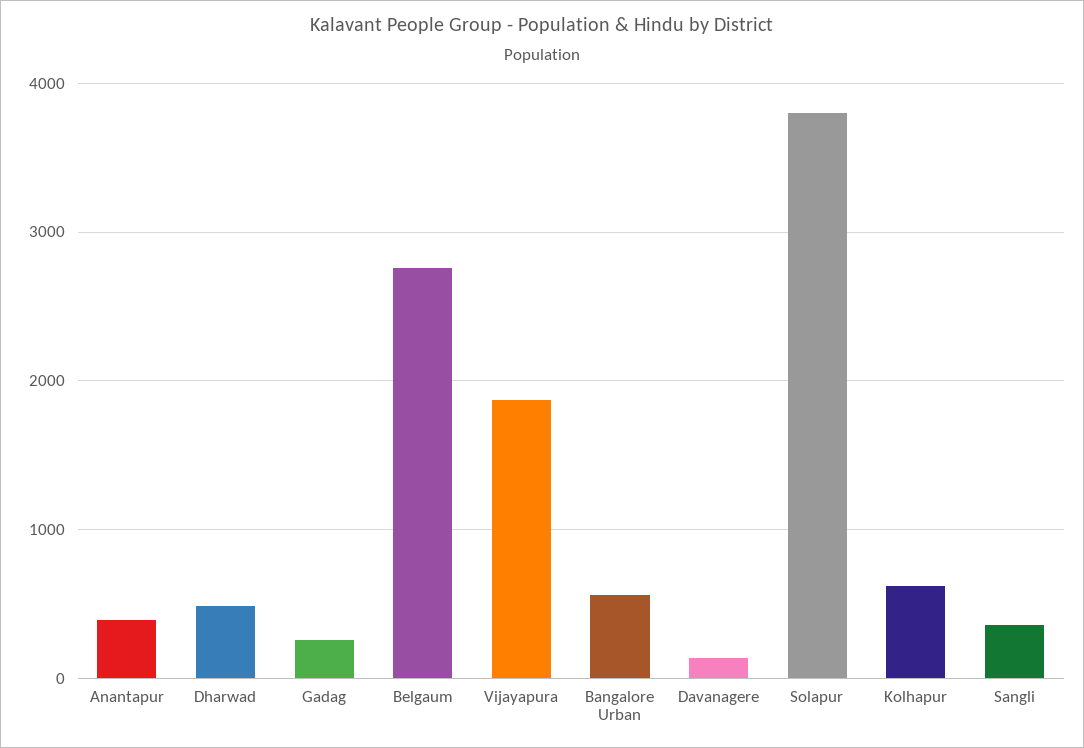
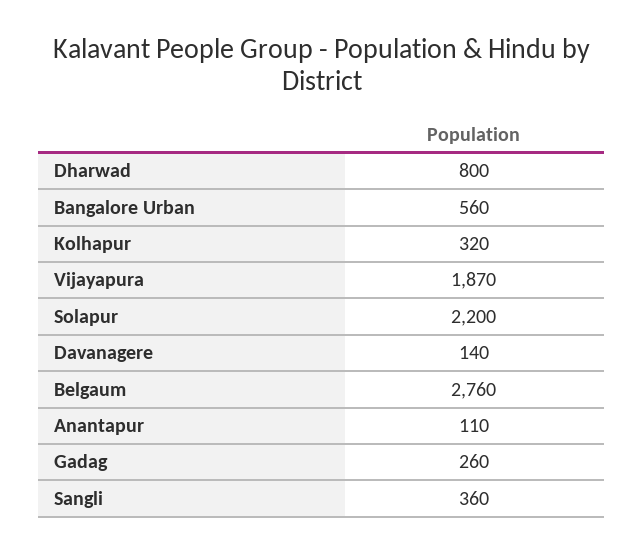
  {
-   "Anantapur": 400,
+   "Anantapur": 110,
-   "Dharwad": 500,
+   "Dharwad": 800,
    "Gadag": 260,
    "Belgaum": 2760,
    "Vijayapura": 1870,
    "Bangalore Urban": 560,
    "Davanagere": 140,
-   "Solapur": 3800,
+   "Solapur": 2200,
-   "Kolhapur": 600,
+   "Kolhapur": 320,
    "Sangli": 360
  }

